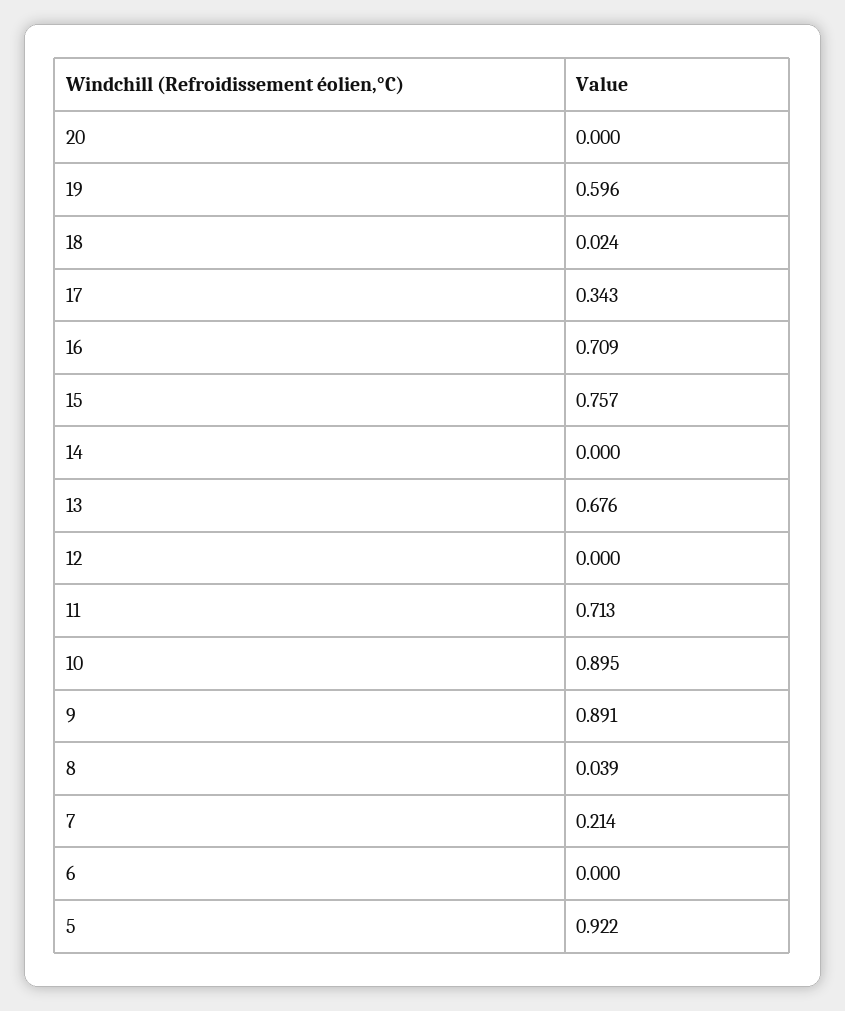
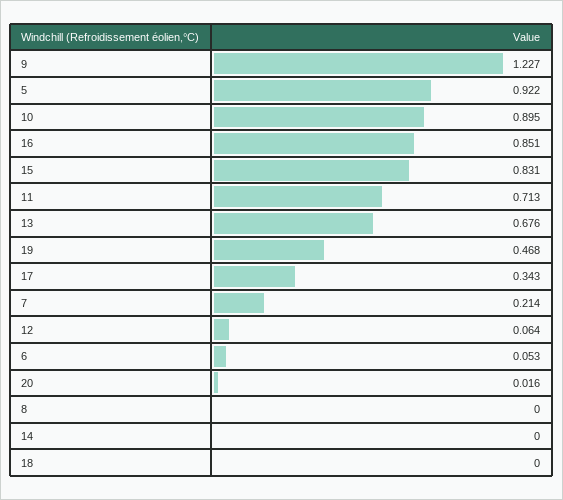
  {
-   "20": 0,
+   "20": 0.016,
-   "19": 0.596,
+   "19": 0.468,
-   "18": 0.024,
+   "18": 0,
    "17": 0.343,
-   "16": 0.709,
+   "16": 0.851,
-   "15": 0.757,
+   "15": 0.831,
    "14": 0,
    "13": 0.676,
-   "12": 0,
+   "12": 0.064,
    "11": 0.713,
    "10": 0.895,
-   "9": 0.891,
+   "9": 1.227,
-   "8": 0.039,
+   "8": 0,
    "7": 0.214,
-   "6": 0,
+   "6": 0.053,
    "5": 0.922
  }

